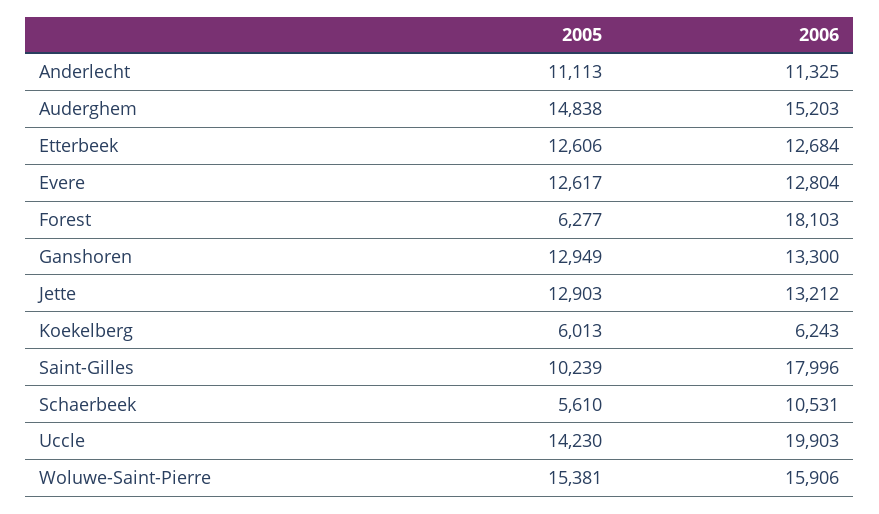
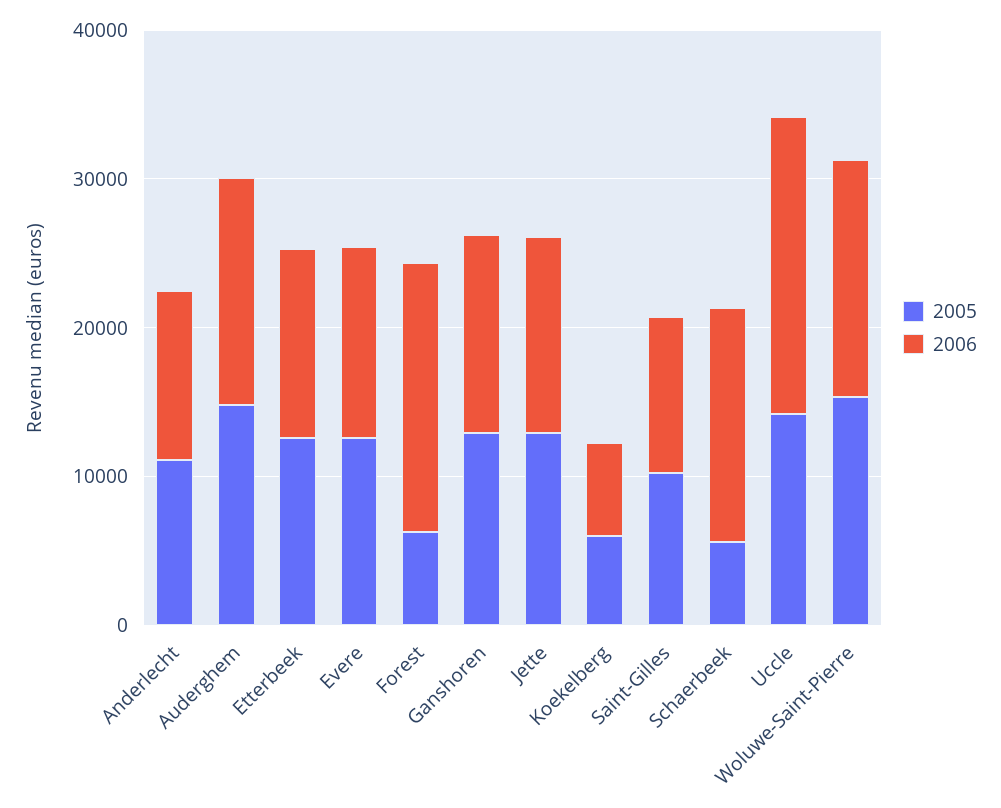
  {
    "2005": {
      "Anderlecht": 11113,
      "Auderghem": 14838,
      "Etterbeek": 12606,
      "Evere": 12617,
      "Forest": 6277,
      "Ganshoren": 12949,
      "Jette": 12903,
      "Koekelberg": 6013,
      "Saint-Gilles": 10239,
      "Schaerbeek": 5610,
      "Uccle": 14230,
      "Woluwe-Saint-Pierre": 15381
    },
    "2006": {
      "Anderlecht": 11325,
      "Auderghem": 15203,
      "Etterbeek": 12684,
      "Evere": 12804,
      "Forest": 18103,
      "Ganshoren": 13300,
      "Jette": 13212,
      "Koekelberg": 6243,
-     "Saint-Gilles": 17996,
+     "Saint-Gilles": 10000,
-     "Schaerbeek": 10531,
+     "Schaerbeek": 16000,
      "Uccle": 19903,
      "Woluwe-Saint-Pierre": 15906
    }
  }

